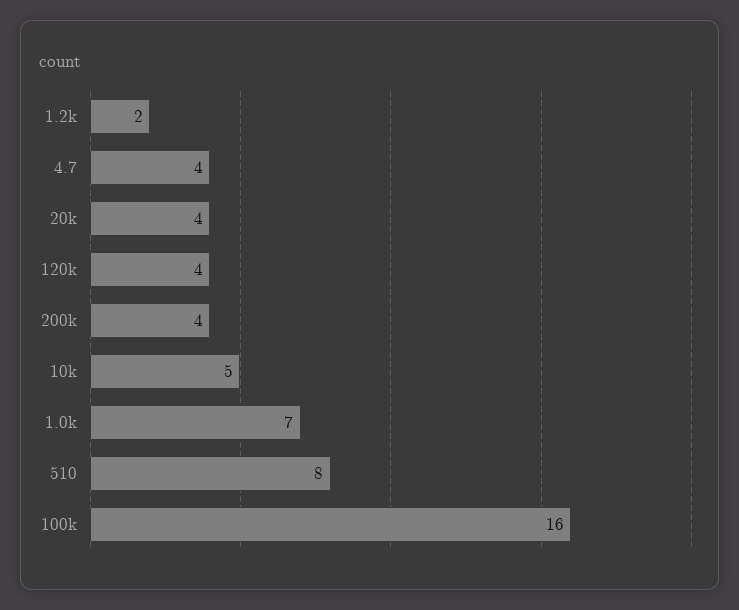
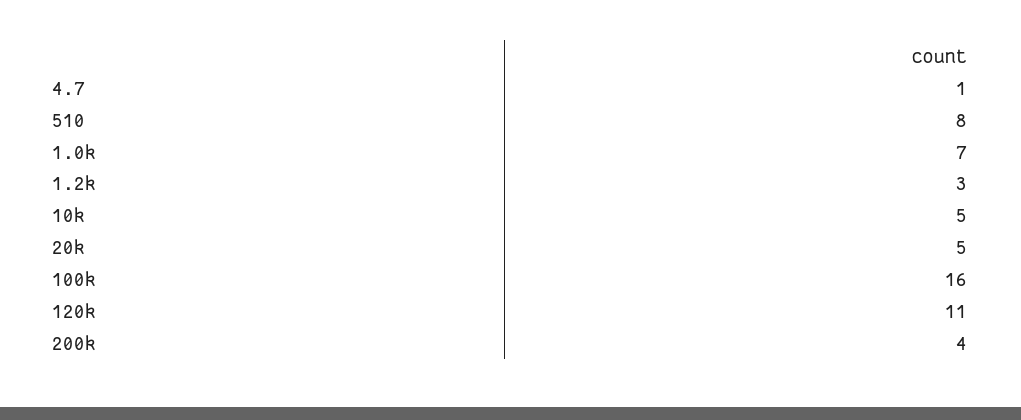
  {
-   "1.2k": 2,
+   "1.2k": 3,
-   "4.7": 4,
+   "4.7": 1,
-   "20k": 4,
+   "20k": 5,
-   "120k": 4,
+   "120k": 11,
    "200k": 4,
    "10k": 5,
    "1.0k": 7,
    "510": 8,
    "100k": 16
  }

